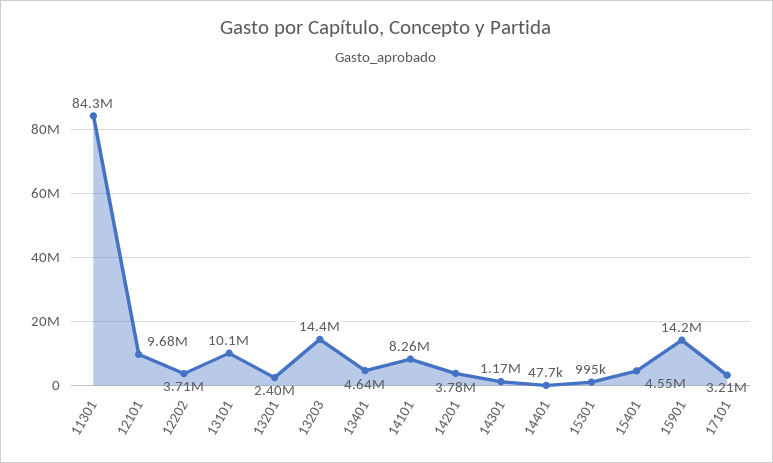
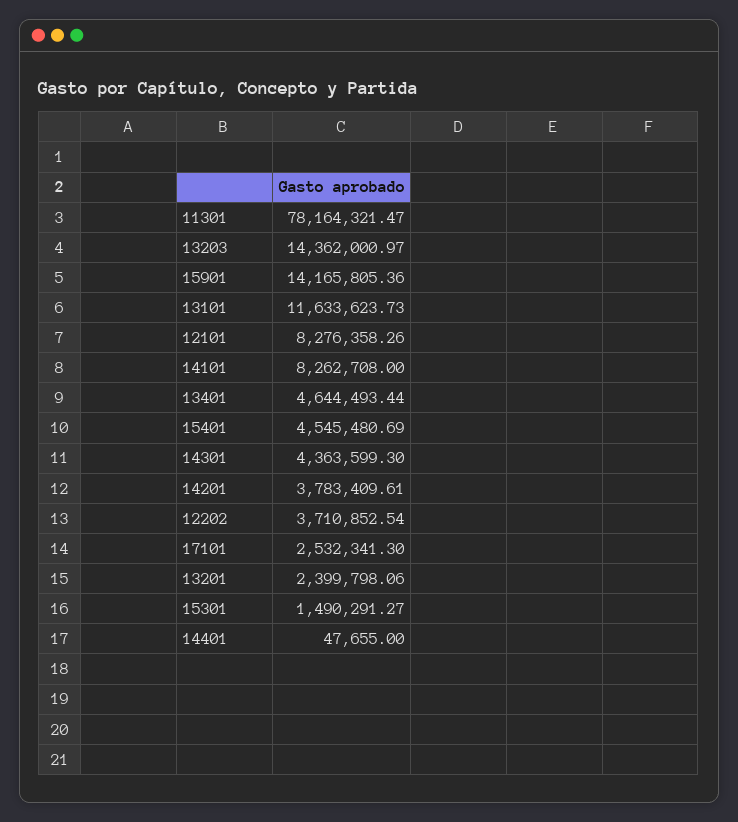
  {
-   "11301": 84300000,
+   "11301": 78164321.47,
-   "12101": 9680000,
+   "12101": 8276358.26,
    "12202": 3710852.54,
-   "13101": 10100000,
+   "13101": 11633623.73,
    "13201": 2399798.06,
    "13203": 14362000.97,
    "13401": 4644493.44,
    "14101": 8262708,
    "14201": 3783409.61,
-   "14301": 1170000,
+   "14301": 4363599.3,
    "14401": 47655,
-   "15301": 995000,
+   "15301": 1490291.27,
    "15401": 4545480.69,
    "15901": 14165805.36,
-   "17101": 3210000
+   "17101": 2532341.3
  }

